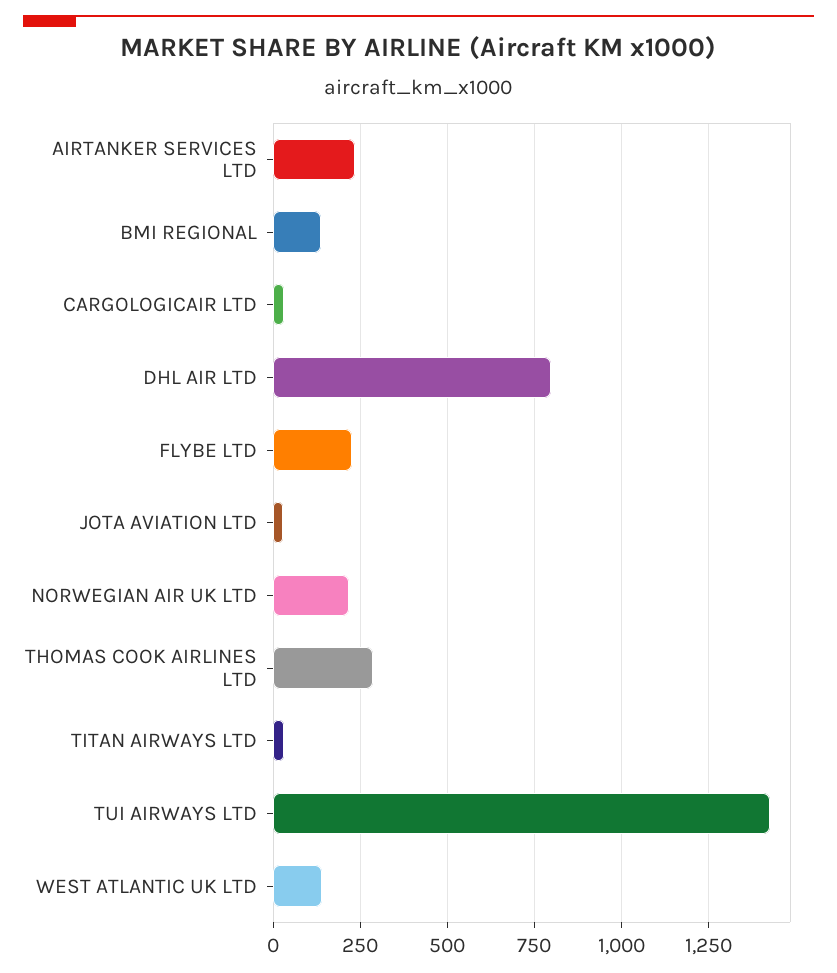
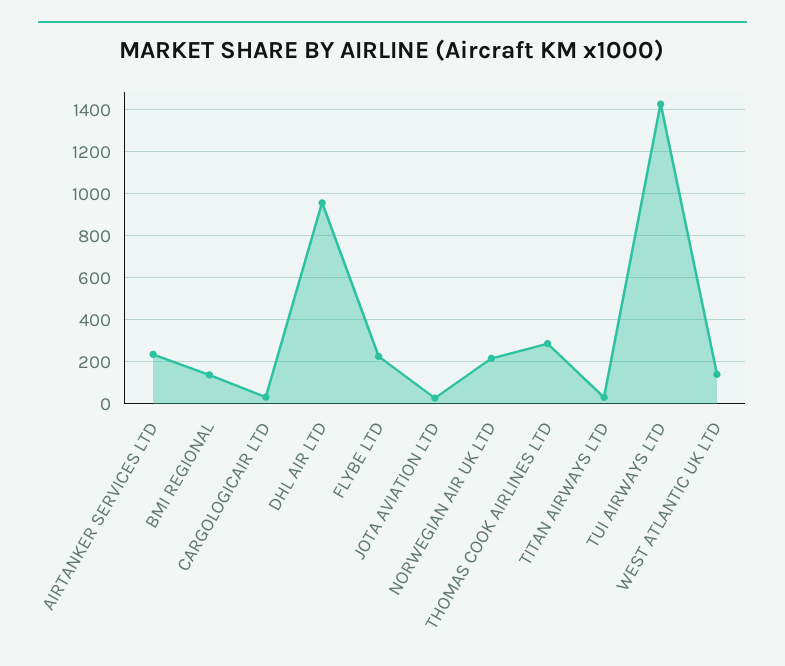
  {
    "AIRTANKER SERVICES LTD": 225,
    "BMI REGIONAL": 125,
    "CARGOLOGICAIR LTD": 25,
-   "DHL AIR LTD": 800,
+   "DHL AIR LTD": 950,
    "FLYBE LTD": 225,
    "JOTA AVIATION LTD": 25,
    "NORWEGIAN AIR UK LTD": 225,
    "THOMAS COOK AIRLINES LTD": 275,
    "TITAN AIRWAYS LTD": 25,
    "TUI AIRWAYS LTD": 1425,
    "WEST ATLANTIC UK LTD": 150
  }

